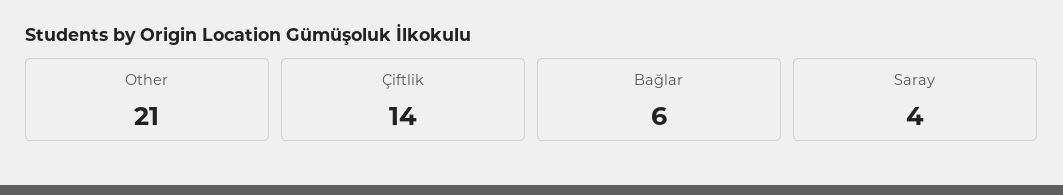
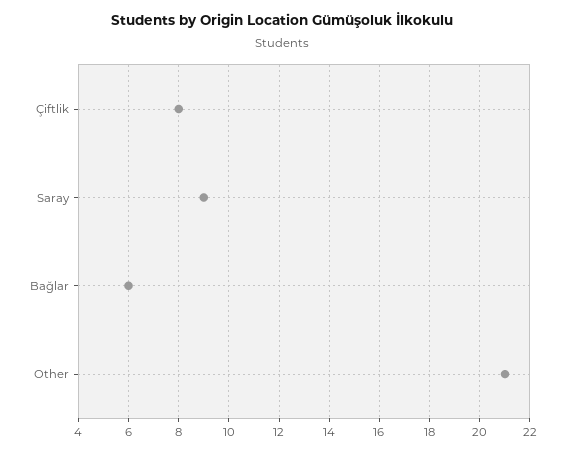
  {
    "Other": 21,
-   "Çiftlik": 14,
+   "Çiftlik": 8,
    "Bağlar": 6,
-   "Saray": 4
+   "Saray": 9
  }

